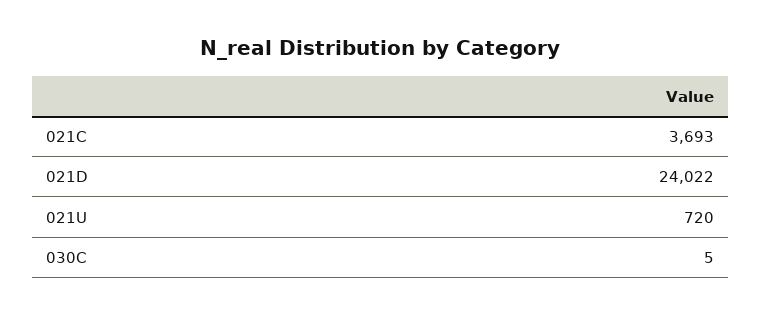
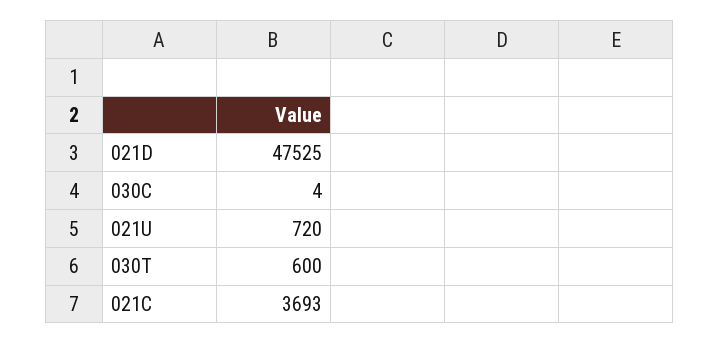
  {
    "021C": 3693,
-   "021D": 24022,
+   "021D": 47525,
    "021U": 720,
-   "030C": 5
+   "030C": 4,
+   "030T": 600
  }

